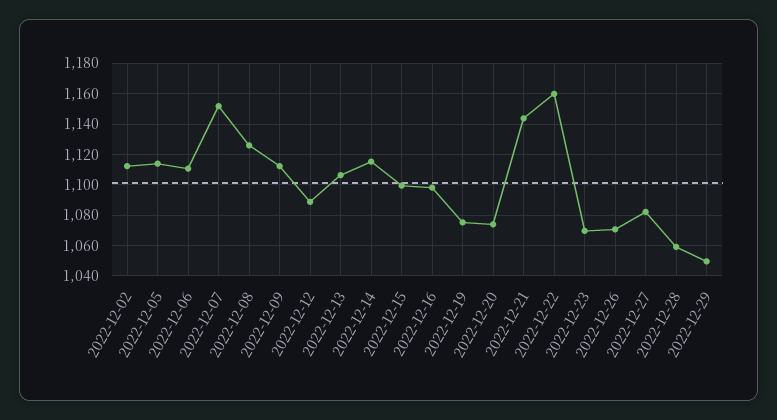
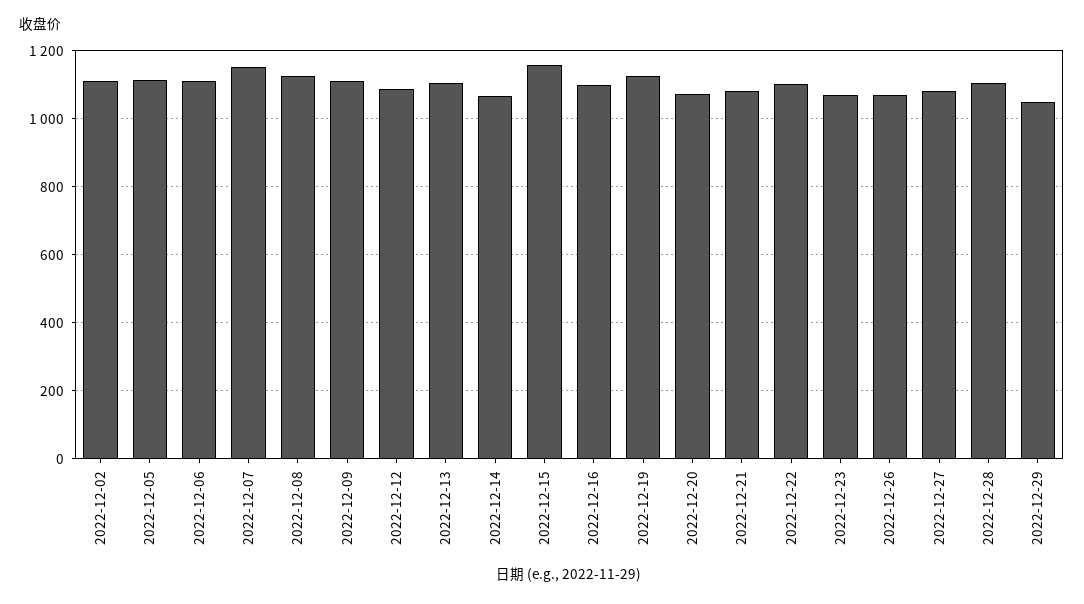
  {
    "2022-12-02": 1110,
    "2022-12-05": 1115,
    "2022-12-06": 1110,
    "2022-12-07": 1150,
    "2022-12-08": 1125,
    "2022-12-09": 1110,
    "2022-12-12": 1090,
    "2022-12-13": 1105,
-   "2022-12-14": 1115,
+   "2022-12-14": 1060,
-   "2022-12-15": 1100,
+   "2022-12-15": 1160,
    "2022-12-16": 1100,
-   "2022-12-19": 1075,
+   "2022-12-19": 1120,
    "2022-12-20": 1075,
-   "2022-12-21": 1145,
+   "2022-12-21": 1080,
-   "2022-12-22": 1160,
+   "2022-12-22": 1100,
    "2022-12-23": 1070,
    "2022-12-26": 1070,
    "2022-12-27": 1080,
-   "2022-12-28": 1060,
+   "2022-12-28": 1100,
    "2022-12-29": 1050
  }

